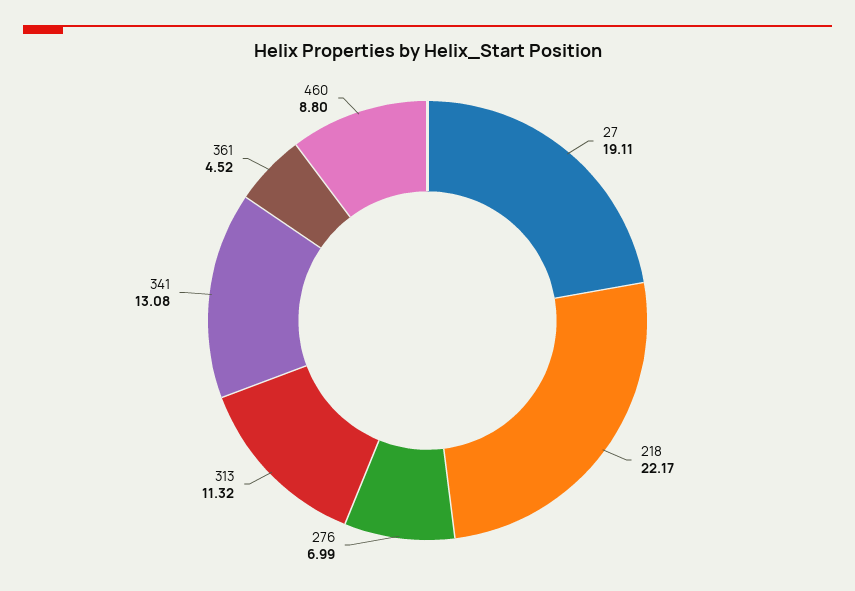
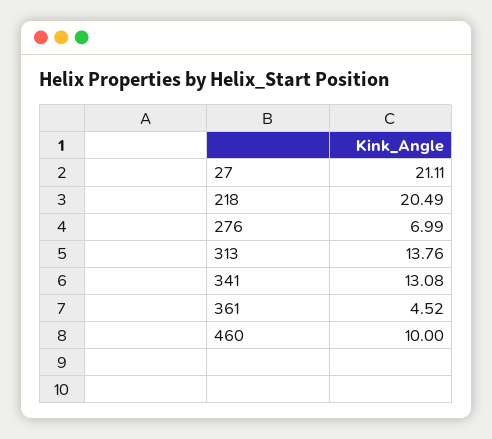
  {
-   "27": 19.11,
+   "27": 21.11,
-   "218": 22.17,
+   "218": 20.49,
    "276": 6.99,
-   "313": 11.32,
+   "313": 13.76,
    "341": 13.08,
    "361": 4.52,
-   "460": 8.8
+   "460": 10
  }

